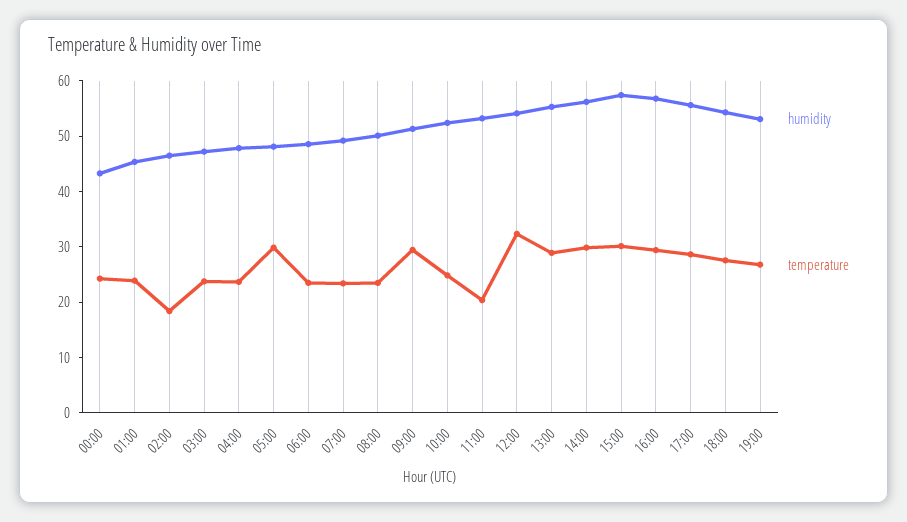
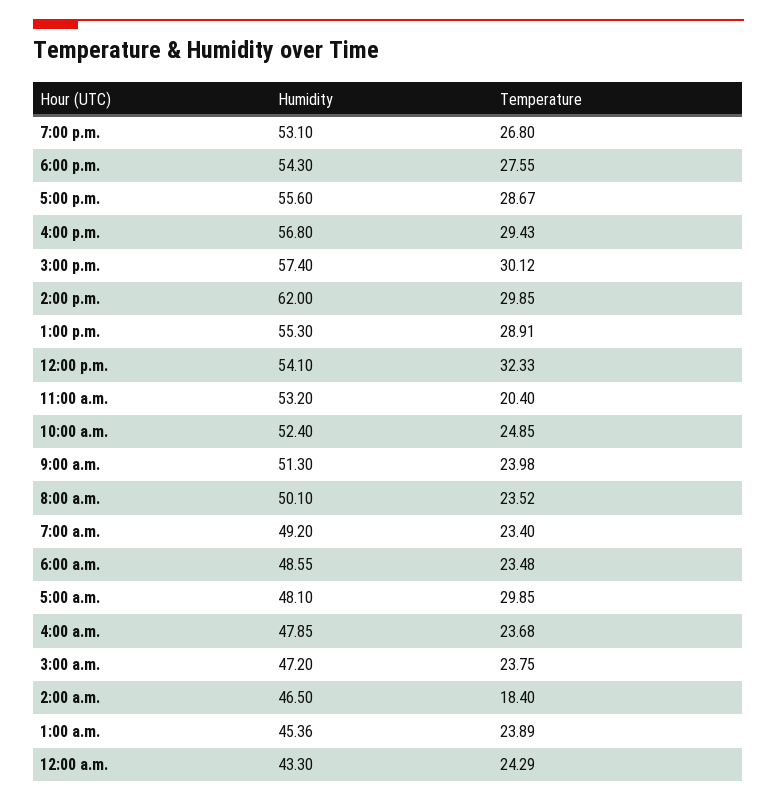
  {
    "humidity": {
      "00:00": 43.3,
      "01:00": 45.36,
      "02:00": 46.5,
      "03:00": 47.2,
      "04:00": 47.85,
      "05:00": 48.1,
      "06:00": 48.55,
      "07:00": 49.2,
      "08:00": 50.1,
      "09:00": 51.3,
      "10:00": 52.4,
      "11:00": 53.2,
      "12:00": 54.1,
      "13:00": 55.3,
-     "14:00": 56,
+     "14:00": 62,
      "15:00": 57.4,
      "16:00": 56.8,
      "17:00": 55.6,
      "18:00": 54.3,
      "19:00": 53.1
    },
    "temperature": {
      "00:00": 24.29,
      "01:00": 23.89,
      "02:00": 18.4,
      "03:00": 23.75,
      "04:00": 23.68,
      "05:00": 29.85,
      "06:00": 23.48,
      "07:00": 23.4,
      "08:00": 23.52,
-     "09:00": 30,
+     "09:00": 23.98,
      "10:00": 24.85,
      "11:00": 20.4,
      "12:00": 32.33,
      "13:00": 28.91,
      "14:00": 29.85,
      "15:00": 30.12,
      "16:00": 29.43,
      "17:00": 28.67,
      "18:00": 27.55,
      "19:00": 26.8
    }
  }

